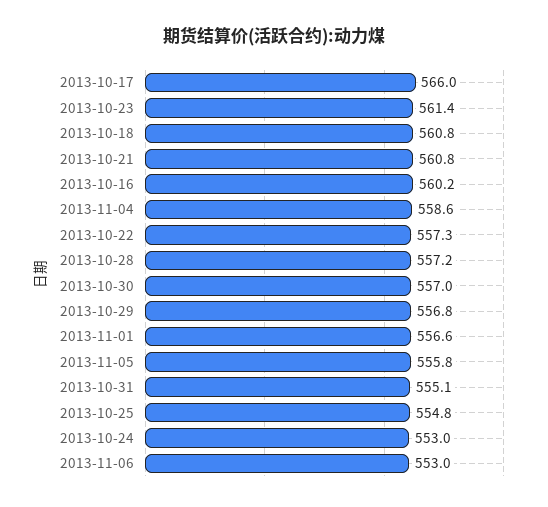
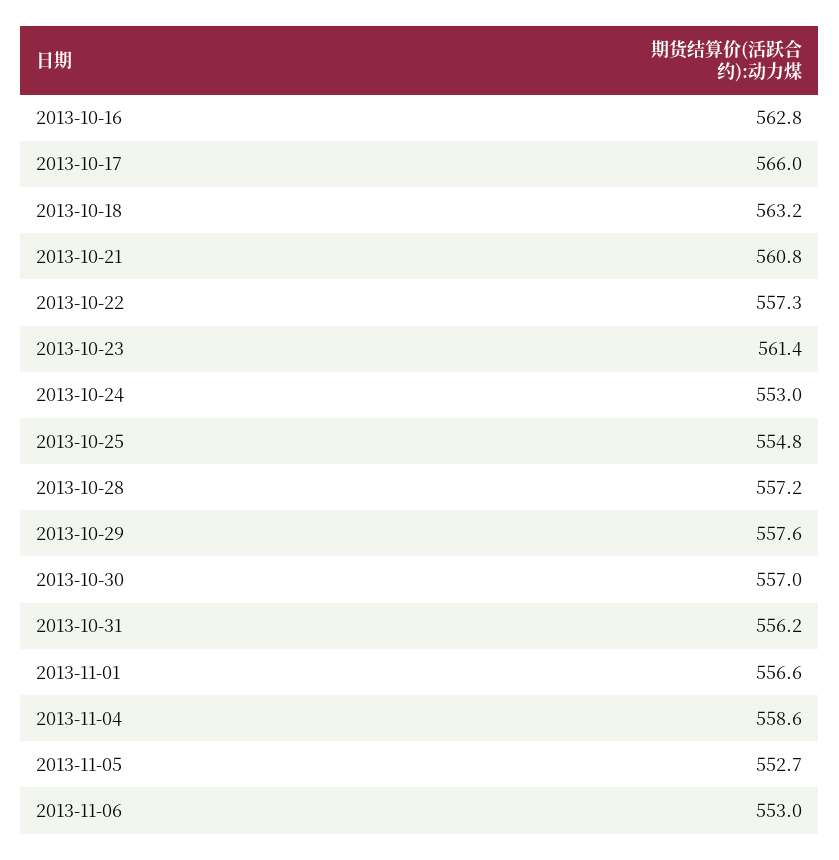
  {
    "2013-10-17": 566,
    "2013-10-23": 561.4,
-   "2013-10-18": 560.8,
+   "2013-10-18": 563.2,
    "2013-10-21": 560.8,
-   "2013-10-16": 560.2,
+   "2013-10-16": 562.8,
    "2013-11-04": 558.6,
    "2013-10-22": 557.3,
    "2013-10-28": 557.2,
    "2013-10-30": 557,
-   "2013-10-29": 556.8,
+   "2013-10-29": 557.6,
    "2013-11-01": 556.6,
-   "2013-11-05": 555.8,
+   "2013-11-05": 552.7,
-   "2013-10-31": 555.1,
+   "2013-10-31": 556.2,
    "2013-10-25": 554.8,
    "2013-10-24": 553,
    "2013-11-06": 553
  }

